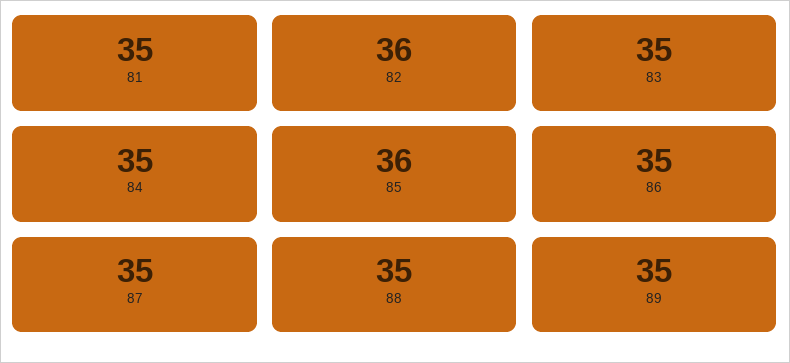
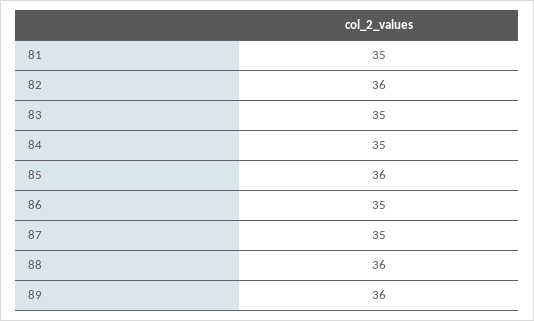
  {
    "81": 35,
    "82": 36,
    "83": 35,
    "84": 35,
    "85": 36,
    "86": 35,
    "87": 35,
-   "88": 35,
+   "88": 36,
-   "89": 35
+   "89": 36
  }

